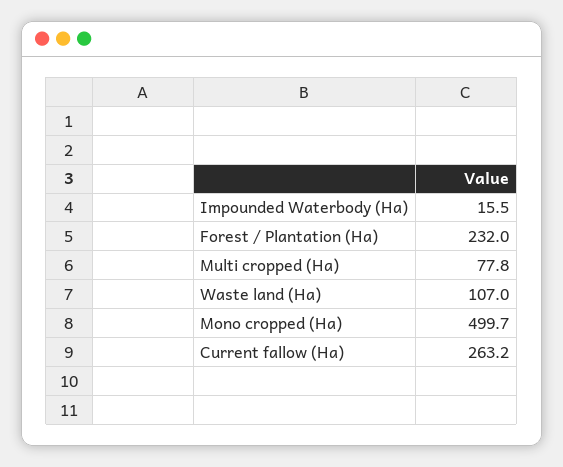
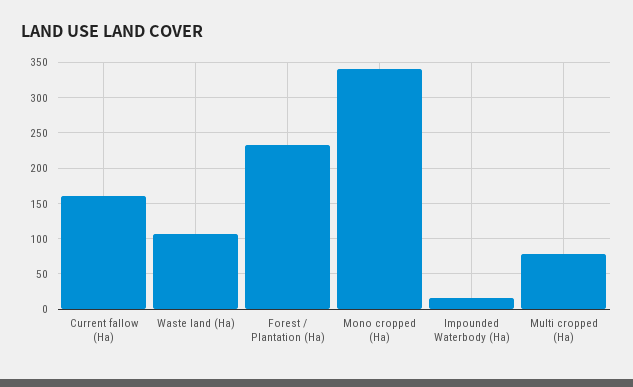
  {
    "Impounded Waterbody (Ha)": 15.5,
    "Forest / Plantation (Ha)": 232,
    "Multi cropped (Ha)": 77.8,
    "Waste land (Ha)": 107,
-   "Mono cropped (Ha)": 499.7,
+   "Mono cropped (Ha)": 340,
-   "Current fallow (Ha)": 263.2
+   "Current fallow (Ha)": 160
  }

